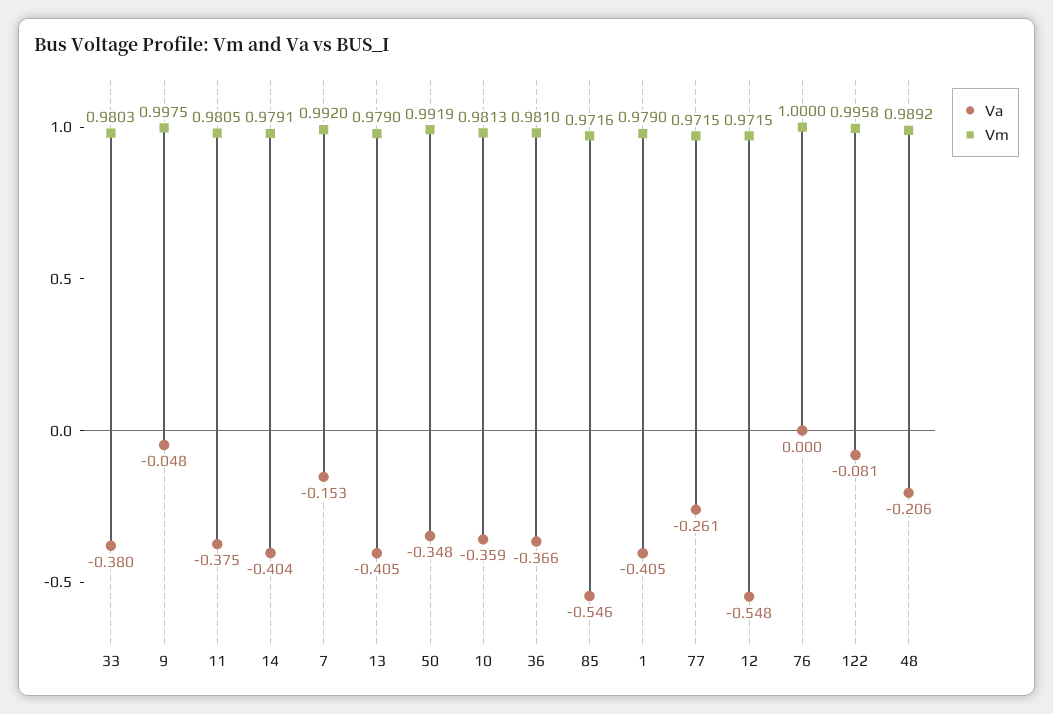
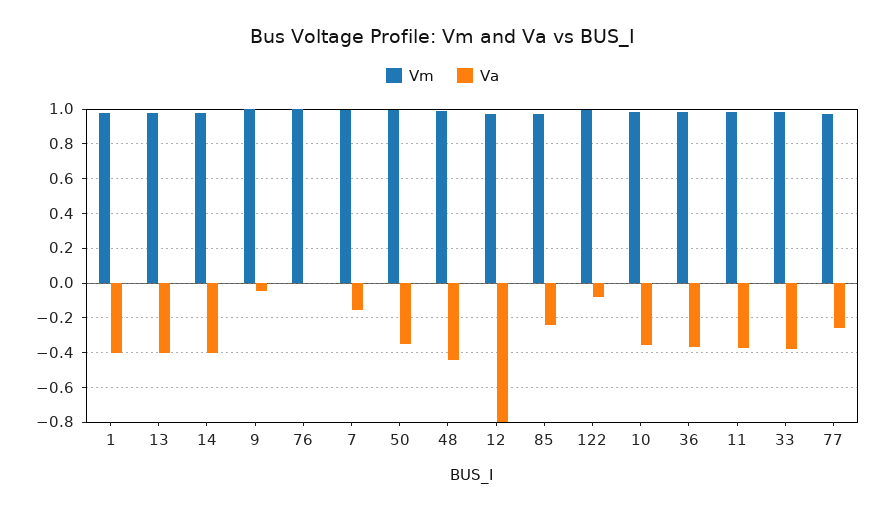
  {
    "Va": {
      "33": -0.38,
      "9": -0.048,
      "11": -0.375,
      "14": -0.404,
      "7": -0.153,
      "13": -0.405,
      "50": -0.348,
      "10": -0.359,
      "36": -0.366,
-     "85": -0.546,
+     "85": -0.25,
      "1": -0.405,
      "77": -0.261,
-     "12": -0.548,
+     "12": -0.8,
      "76": 0,
      "122": -0.081,
-     "48": -0.206
+     "48": -0.45
    },
    "Vm": {
      "33": 0.9803,
      "9": 0.9975,
      "11": 0.9805,
      "14": 0.9791,
      "7": 0.992,
      "13": 0.979,
      "50": 0.9919,
      "10": 0.9813,
      "36": 0.981,
      "85": 0.9716,
      "1": 0.979,
      "77": 0.9715,
      "12": 0.9715,
      "76": 1,
      "122": 0.9958,
      "48": 0.9892
    }
  }

